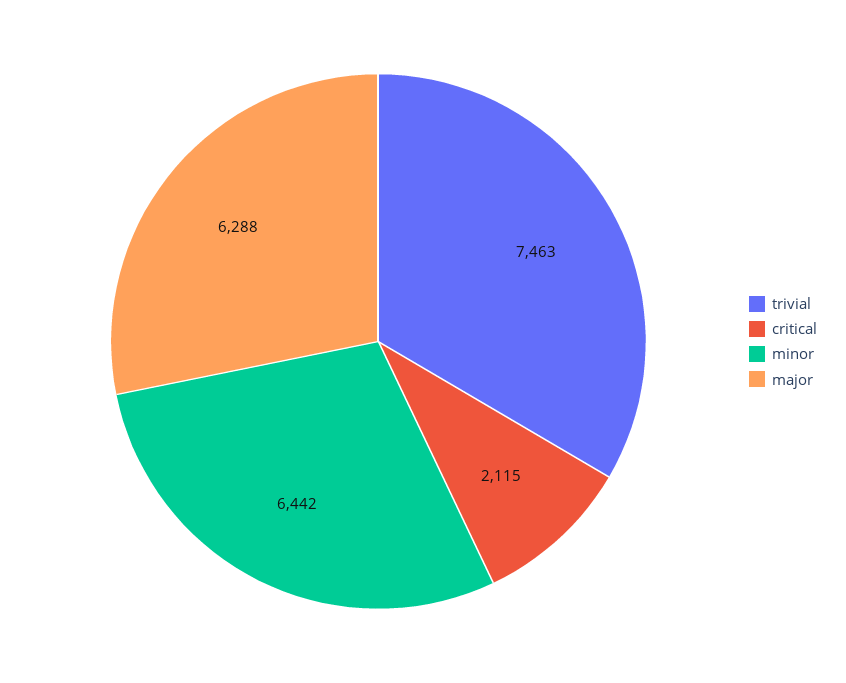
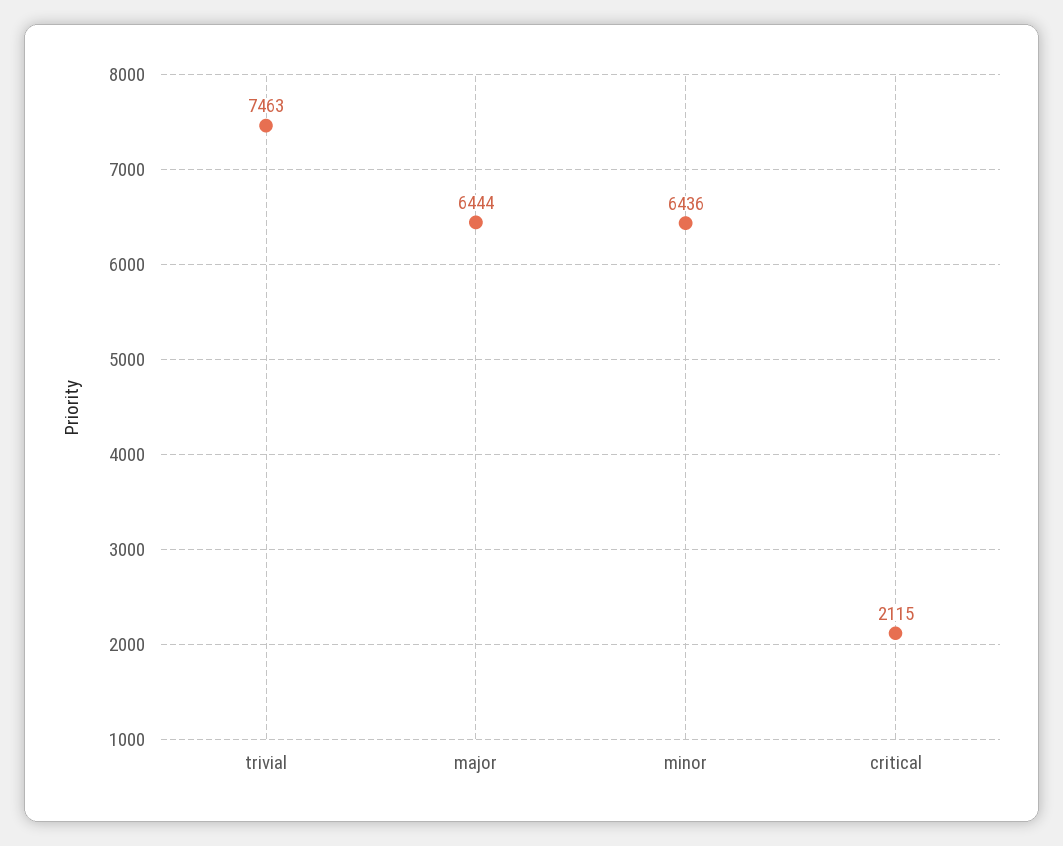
  {
    "trivial": 7463,
    "critical": 2115,
-   "minor": 6442,
+   "minor": 6436,
-   "major": 6288
+   "major": 6444
  }

